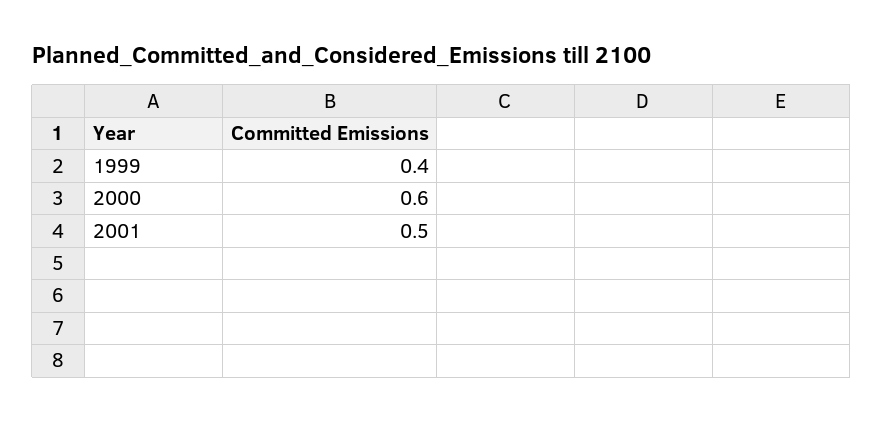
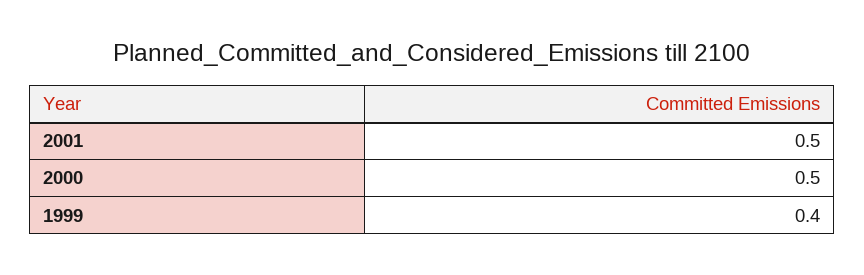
  {
    "1999": 0.4,
-   "2000": 0.6,
+   "2000": 0.5,
    "2001": 0.5
  }

